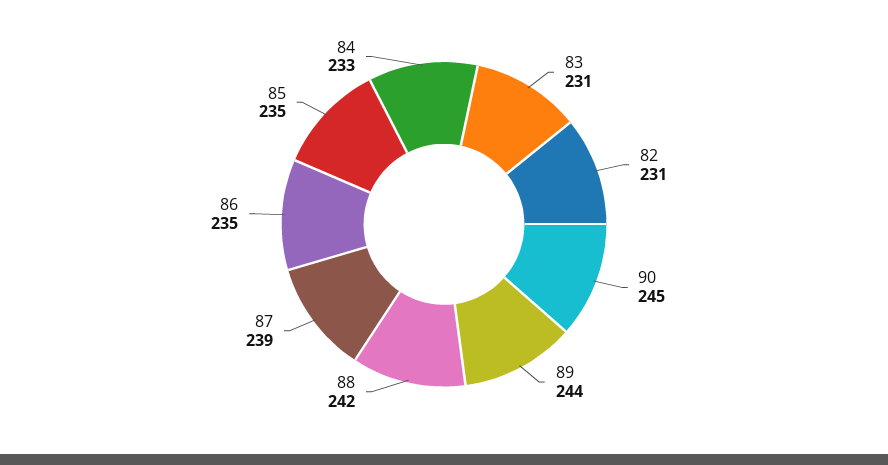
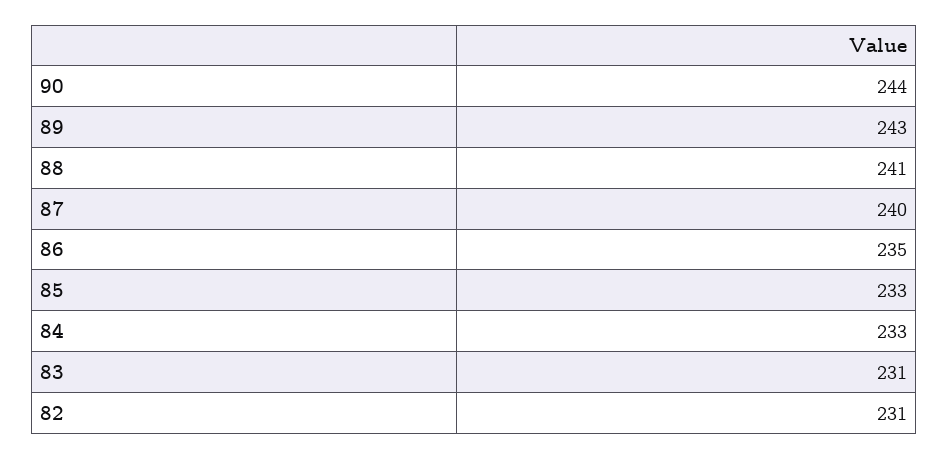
  {
    "83": 231,
    "82": 231,
-   "90": 245,
+   "90": 244,
-   "89": 244,
+   "89": 243,
-   "88": 242,
+   "88": 241,
-   "87": 239,
+   "87": 240,
    "86": 235,
-   "85": 235,
+   "85": 233,
    "84": 233
  }

